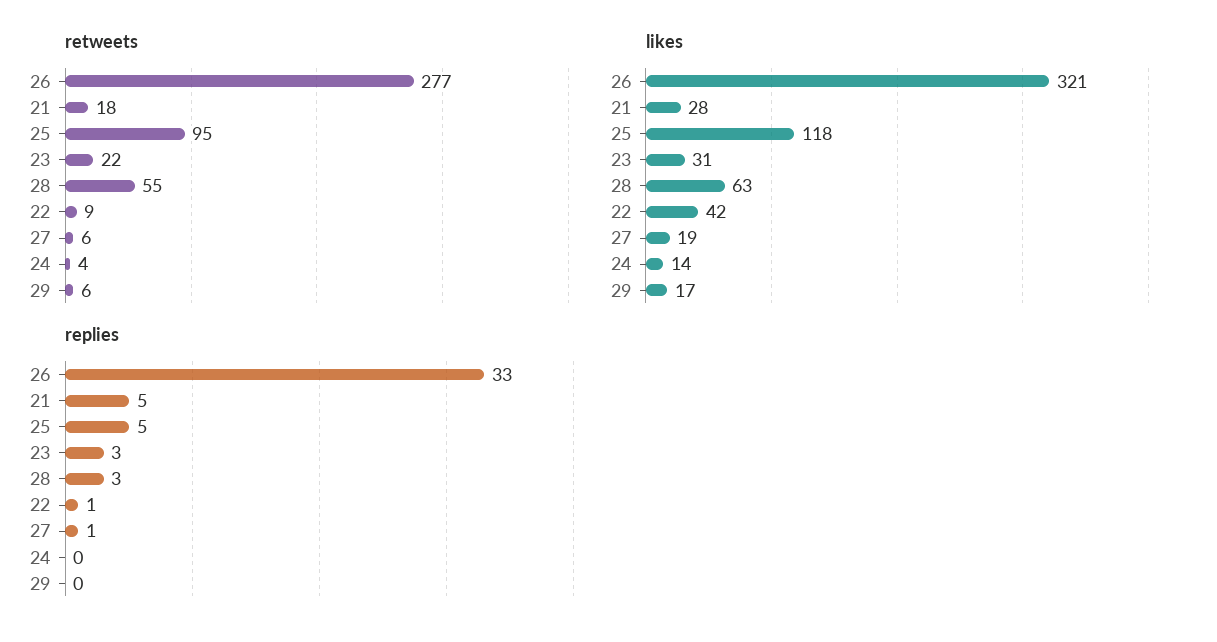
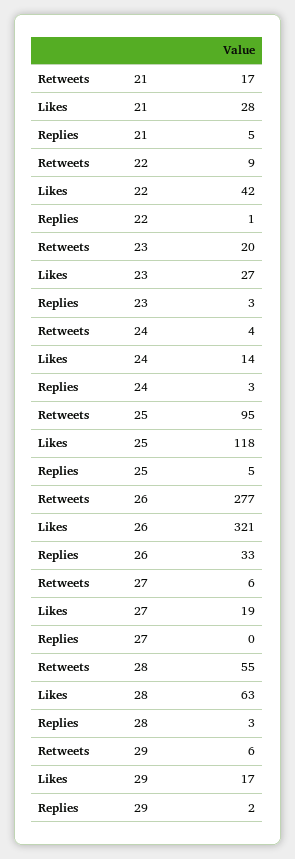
  {
    "retweets": {
      "26": 277,
-     "21": 18,
+     "21": 17,
      "25": 95,
-     "23": 22,
+     "23": 20,
      "28": 55,
      "22": 9,
      "27": 6,
      "24": 4,
      "29": 6
    },
    "likes": {
      "26": 321,
      "21": 28,
      "25": 118,
-     "23": 31,
+     "23": 27,
      "28": 63,
      "22": 42,
      "27": 19,
      "24": 14,
      "29": 17
    },
    "replies": {
      "26": 33,
      "21": 5,
      "25": 5,
      "23": 3,
      "28": 3,
      "22": 1,
-     "27": 1,
+     "27": 0,
-     "24": 0,
+     "24": 3,
-     "29": 0
+     "29": 2
    }
  }

